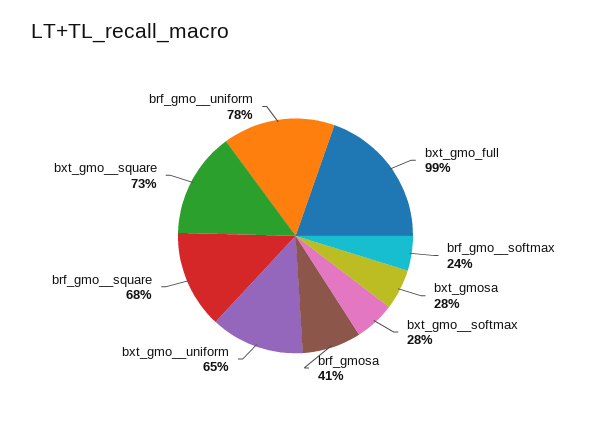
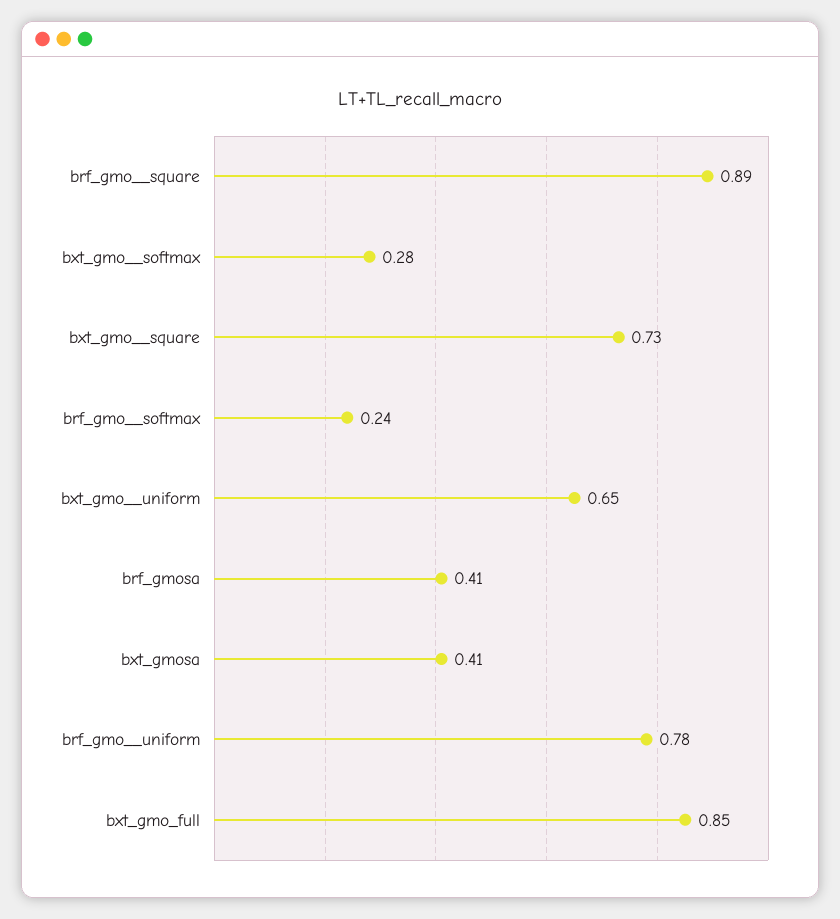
  {
-   "bxt_gmo_full": 0.99,
+   "bxt_gmo_full": 0.85,
    "brf_gmo__softmax": 0.24,
-   "bxt_gmosa": 0.28,
+   "bxt_gmosa": 0.41,
    "bxt_gmo__softmax": 0.28,
    "brf_gmosa": 0.41,
    "bxt_gmo__uniform": 0.65,
-   "brf_gmo__square": 0.68,
+   "brf_gmo__square": 0.89,
    "bxt_gmo__square": 0.73,
    "brf_gmo__uniform": 0.78
  }

